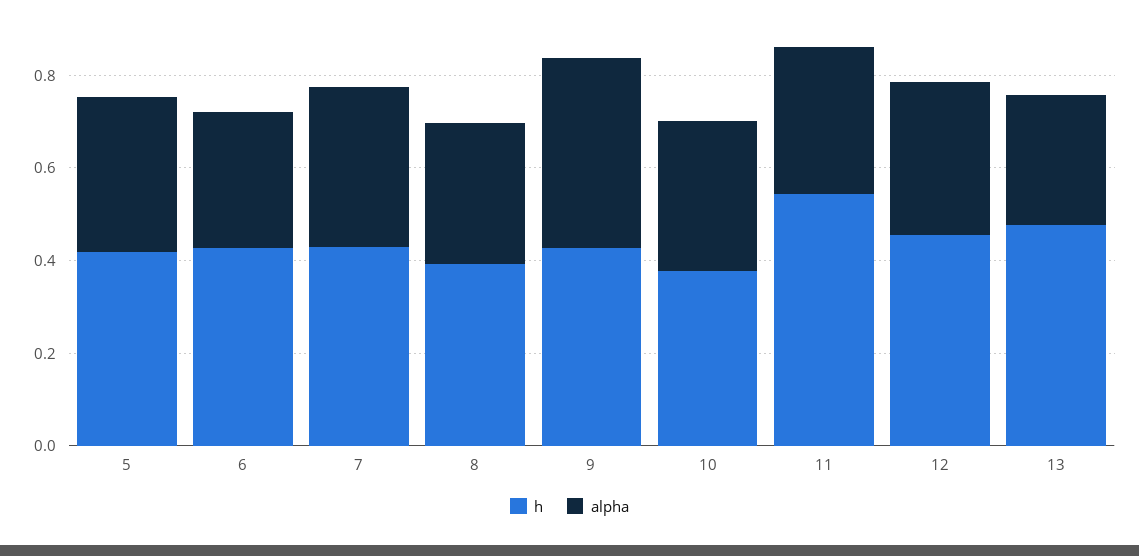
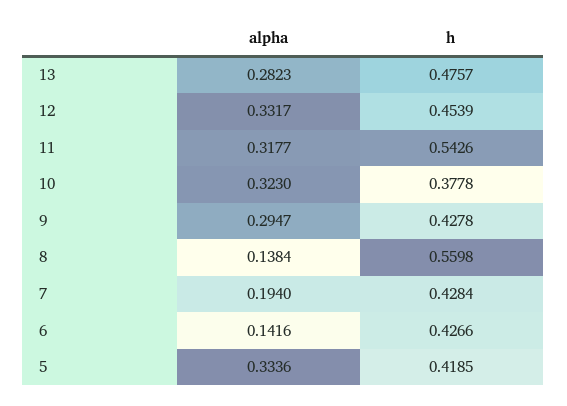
  {
    "h": {
      "5": 0.4185,
      "6": 0.4266,
      "7": 0.4284,
-     "8": 0.4,
+     "8": 0.5598,
      "9": 0.4278,
      "10": 0.3778,
      "11": 0.5426,
      "12": 0.4539,
      "13": 0.4757
    },
    "alpha": {
      "5": 0.3336,
-     "6": 0.3,
+     "6": 0.1416,
-     "7": 0.35,
+     "7": 0.194,
-     "8": 0.3,
+     "8": 0.1384,
-     "9": 0.4,
+     "9": 0.2947,
      "10": 0.323,
      "11": 0.3177,
      "12": 0.3317,
      "13": 0.2823
    }
  }

